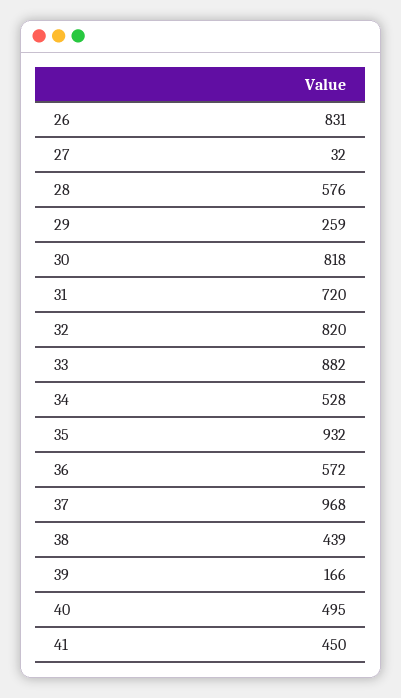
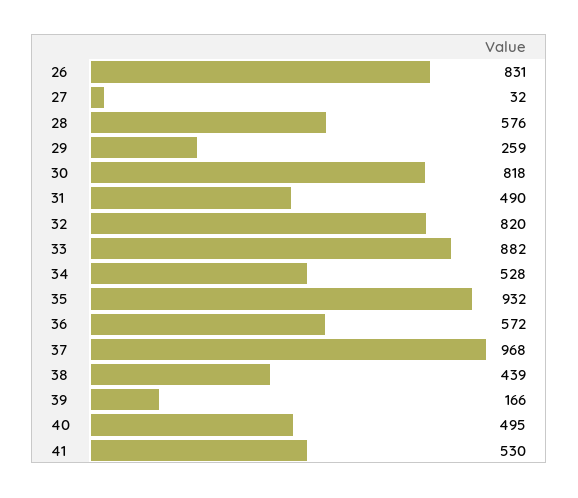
  {
    "26": 831,
    "27": 32,
    "28": 576,
    "29": 259,
    "30": 818,
-   "31": 720,
+   "31": 490,
    "32": 820,
    "33": 882,
    "34": 528,
    "35": 932,
    "36": 572,
    "37": 968,
    "38": 439,
    "39": 166,
    "40": 495,
-   "41": 450
+   "41": 530
  }

